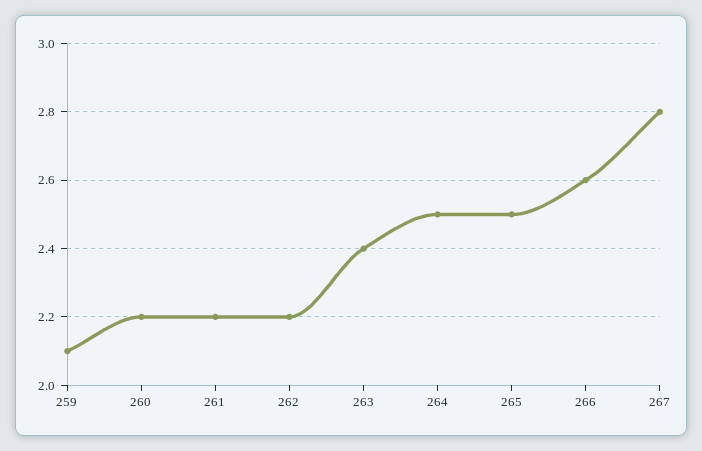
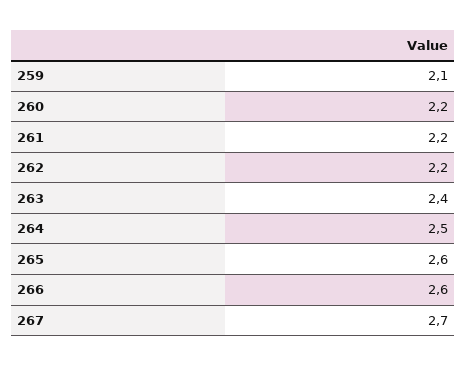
  {
    "259": 2.1,
    "260": 2.2,
    "261": 2.2,
    "262": 2.2,
    "263": 2.4,
    "264": 2.5,
-   "265": 2.5,
+   "265": 2.6,
    "266": 2.6,
-   "267": 2.8
+   "267": 2.7
  }

